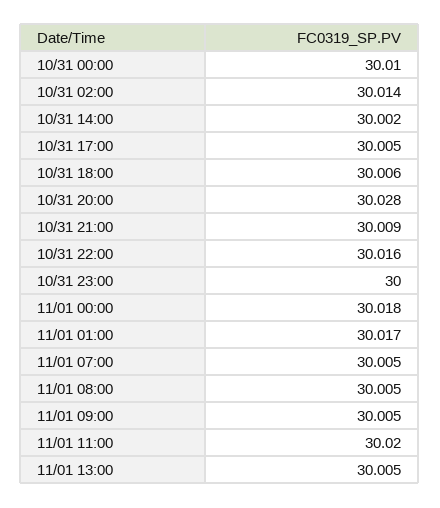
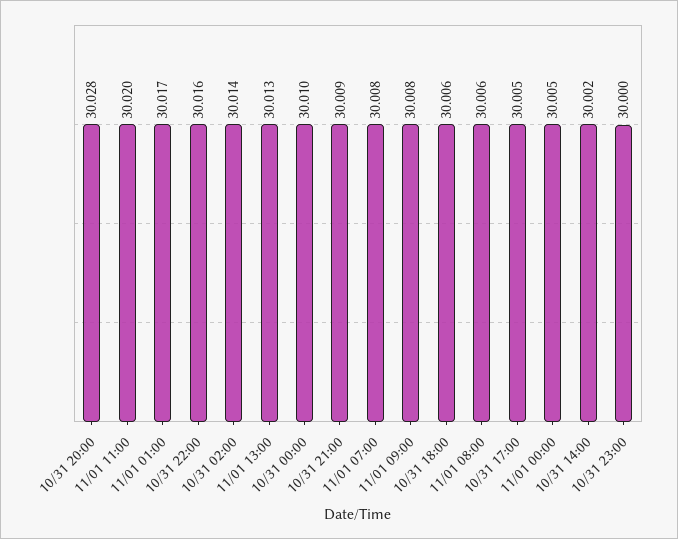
  {
    "10/31 00:00": 30.01,
    "10/31 02:00": 30.014,
    "10/31 14:00": 30.002,
    "10/31 17:00": 30.005,
    "10/31 18:00": 30.006,
    "10/31 20:00": 30.028,
    "10/31 21:00": 30.009,
    "10/31 22:00": 30.016,
    "10/31 23:00": 30,
-   "11/01 00:00": 30.018,
+   "11/01 00:00": 30.005,
    "11/01 01:00": 30.017,
-   "11/01 07:00": 30.005,
+   "11/01 07:00": 30.008,
-   "11/01 08:00": 30.005,
+   "11/01 08:00": 30.006,
-   "11/01 09:00": 30.005,
+   "11/01 09:00": 30.008,
    "11/01 11:00": 30.02,
-   "11/01 13:00": 30.005
+   "11/01 13:00": 30.013
  }

